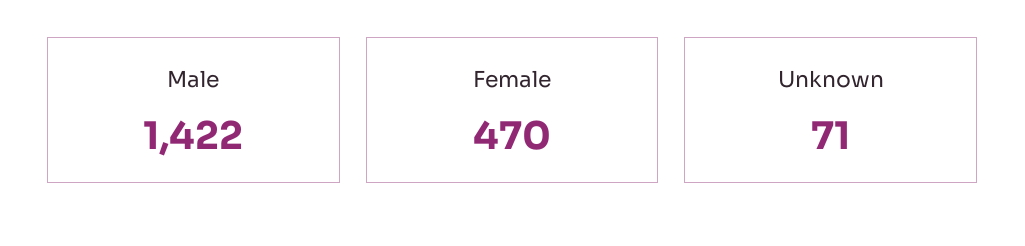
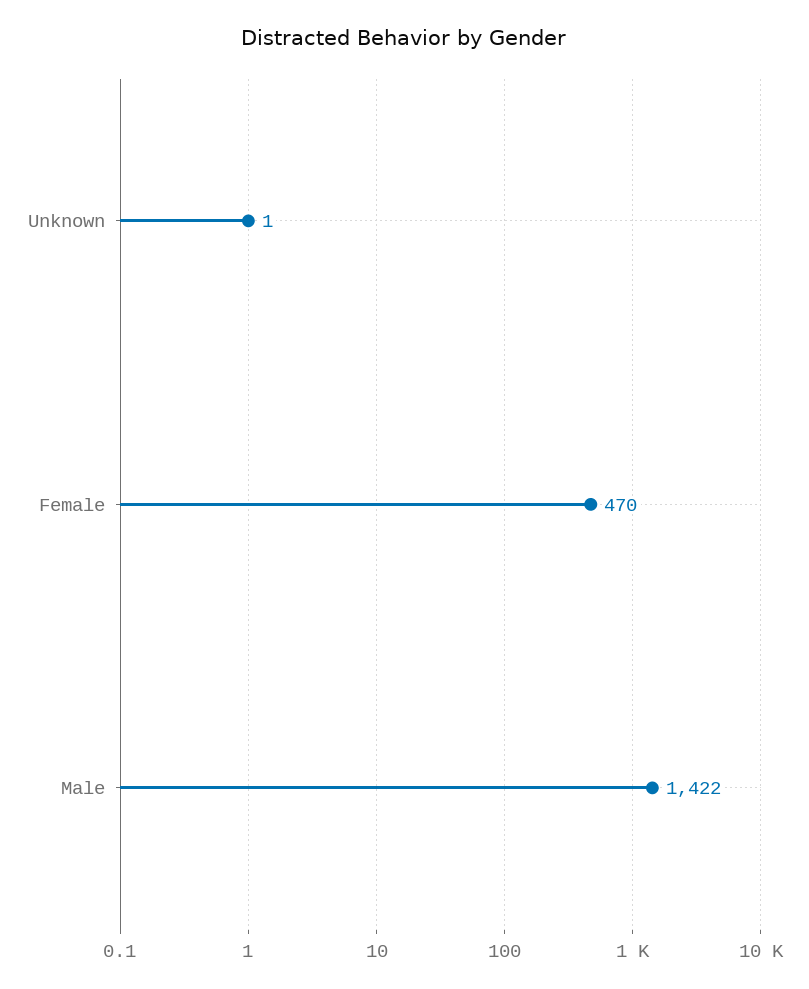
  {
    "Male": 1422,
    "Female": 470,
-   "Unknown": 71
+   "Unknown": 1
  }

